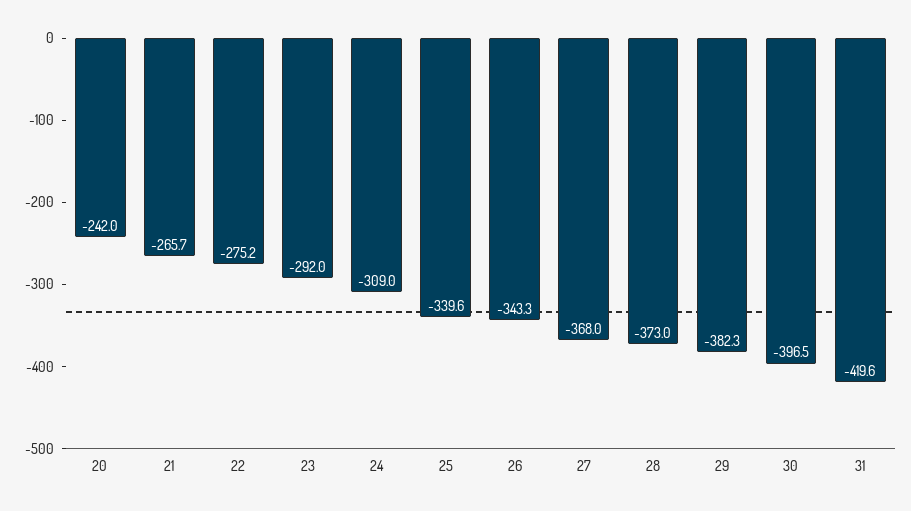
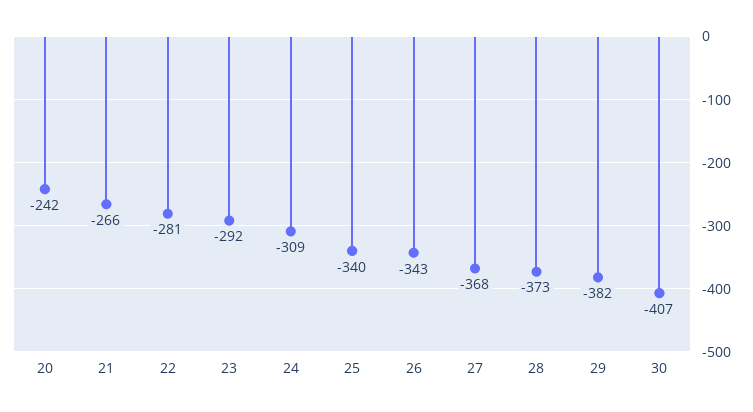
  {
    "20": -242,
    "21": -265.7,
-   "22": -275.2,
+   "22": -281,
    "23": -292,
    "24": -309,
    "25": -339.6,
    "26": -343.3,
    "27": -368,
    "28": -373,
    "29": -382.3,
-   "30": -396.5,
+   "30": -407
-   "31": -419.6
  }

